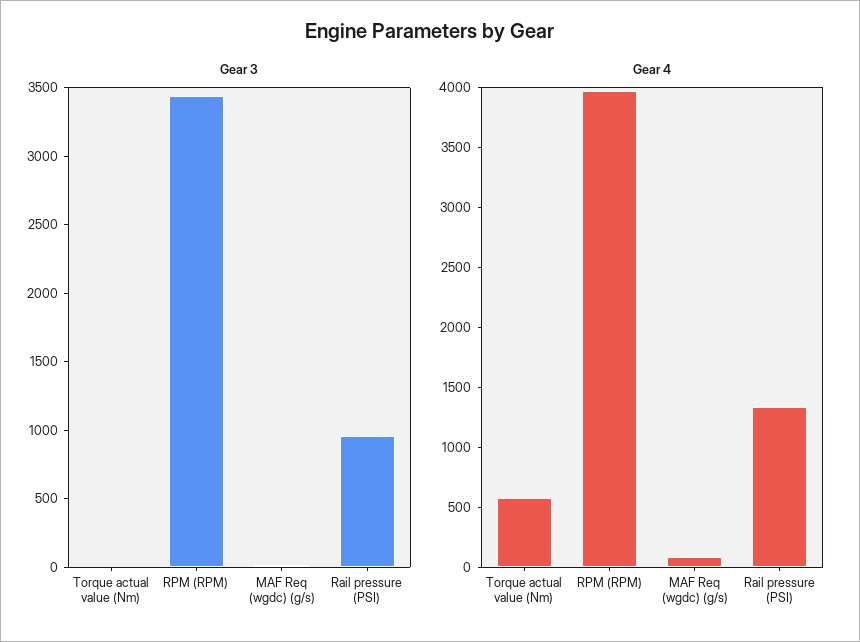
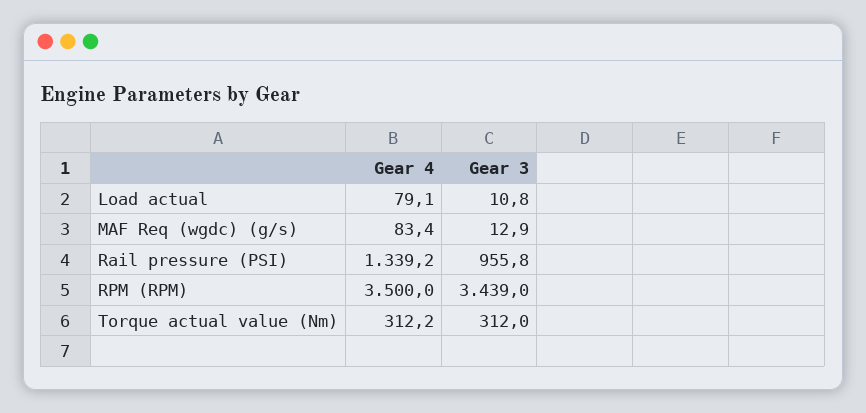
  {
    "Gear 3": {
-     "Torque actual value (Nm)": 0,
+     "Torque actual value (Nm)": 312,
      "RPM (RPM)": 3439,
      "MAF Req (wgdc) (g/s)": 12.9,
-     "Rail pressure (PSI)": 955.8
+     "Rail pressure (PSI)": 955.8,
+     "Load actual": 10.8
    },
    "Gear 4": {
-     "Torque actual value (Nm)": 600,
+     "Torque actual value (Nm)": 312.2,
-     "RPM (RPM)": 4000,
+     "RPM (RPM)": 3500,
      "MAF Req (wgdc) (g/s)": 83.4,
-     "Rail pressure (PSI)": 1339.2
+     "Rail pressure (PSI)": 1339.2,
+     "Load actual": 79.1
    }
  }

